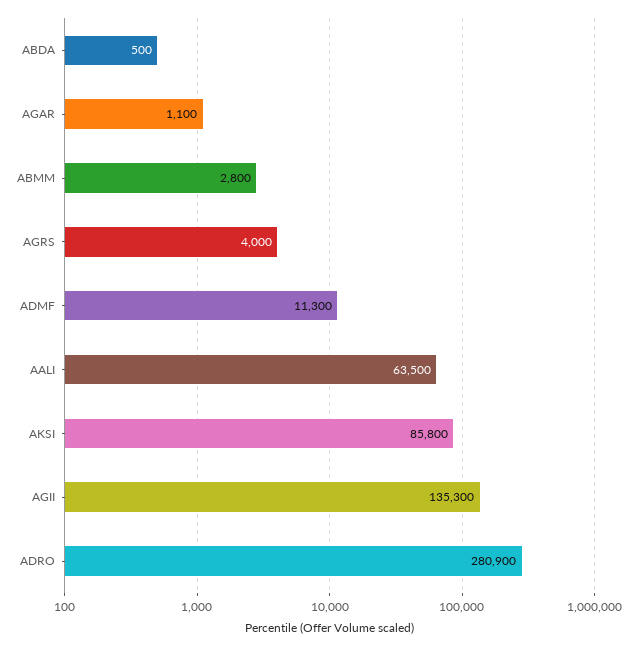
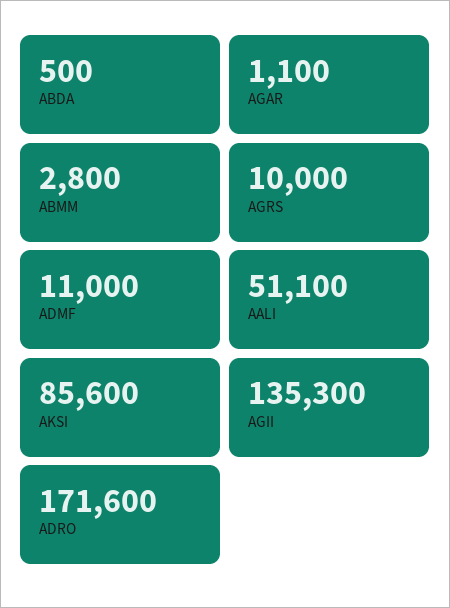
  {
    "ABDA": 500,
    "AGAR": 1100,
    "ABMM": 2800,
-   "AGRS": 4000,
+   "AGRS": 10000,
-   "ADMF": 11300,
+   "ADMF": 11000,
-   "AALI": 63500,
+   "AALI": 51100,
-   "AKSI": 85800,
+   "AKSI": 85600,
    "AGII": 135300,
-   "ADRO": 280900
+   "ADRO": 171600
  }

